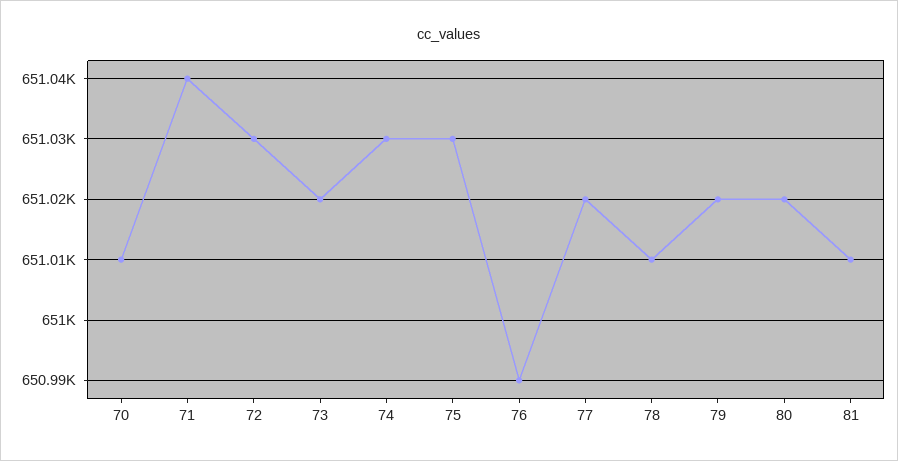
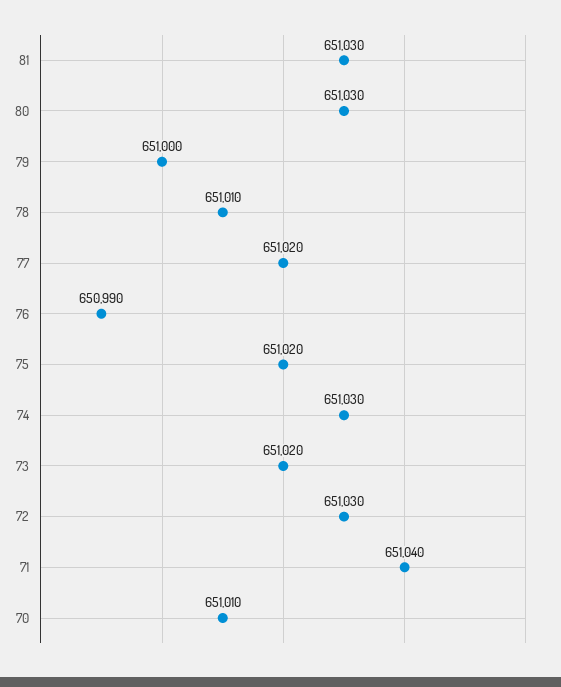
  {
    "70": 651010,
    "71": 651040,
    "72": 651030,
    "73": 651020,
    "74": 651030,
-   "75": 651030,
+   "75": 651020,
    "76": 650990,
    "77": 651020,
    "78": 651010,
-   "79": 651020,
+   "79": 651000,
-   "80": 651020,
+   "80": 651030,
-   "81": 651010
+   "81": 651030
  }

